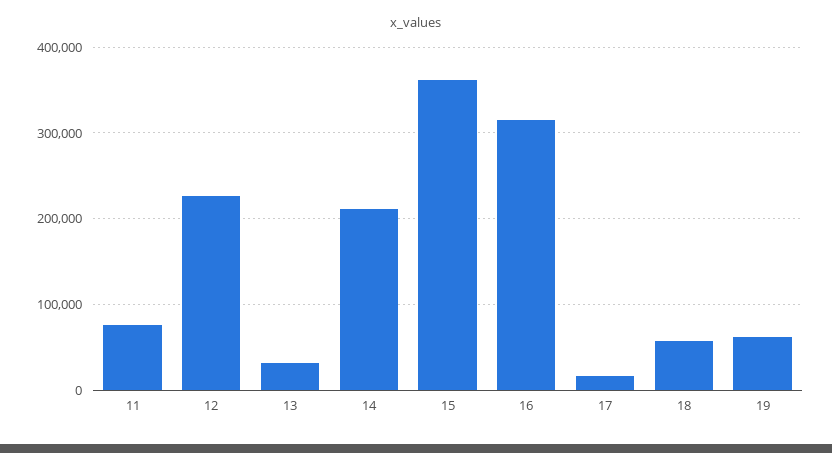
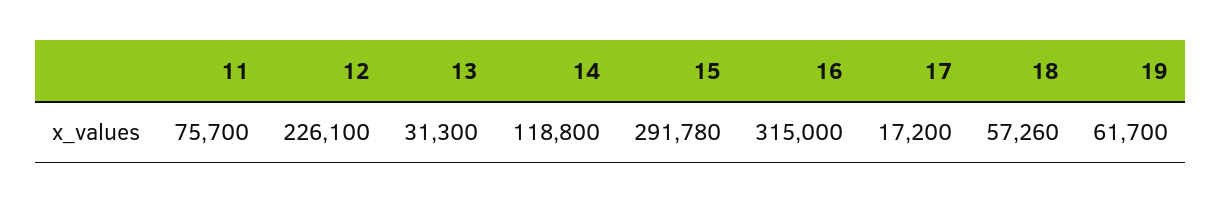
  {
    "11": 75700,
    "12": 226100,
    "13": 31300,
-   "14": 210000,
+   "14": 118800,
-   "15": 360000,
+   "15": 291780,
    "16": 315000,
    "17": 17200,
    "18": 57260,
    "19": 61700
  }

